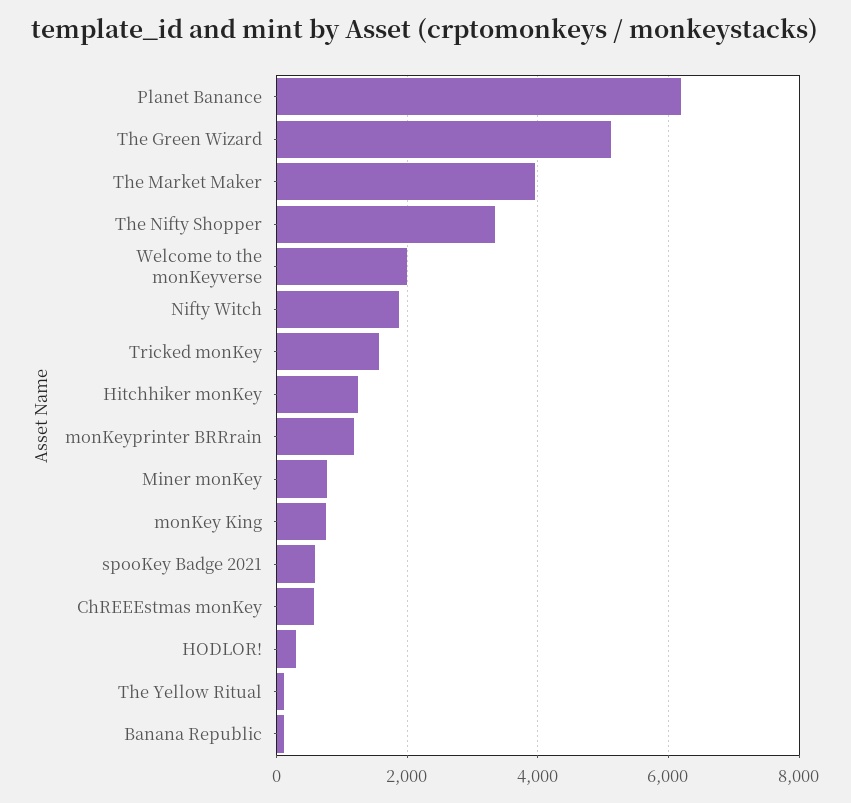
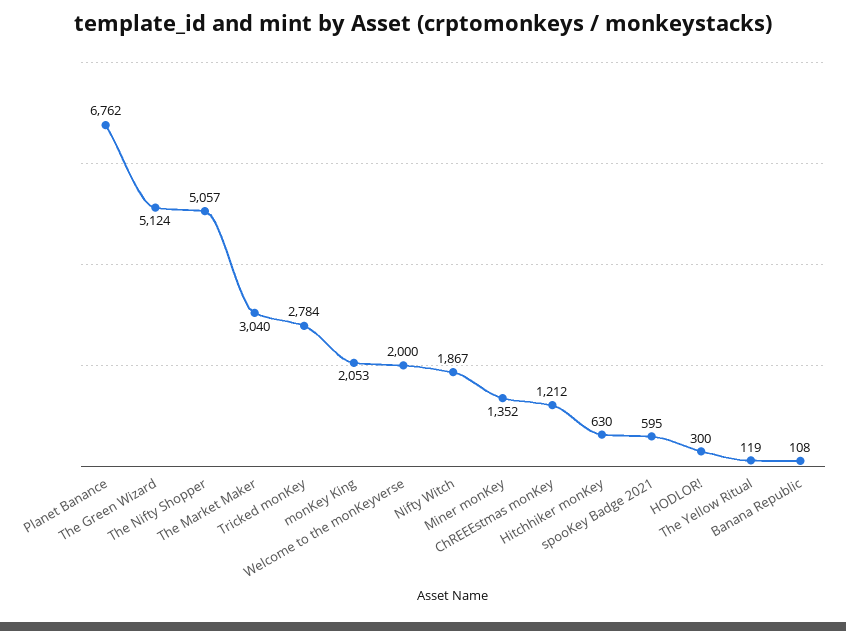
  {
-   "Planet Banance": 6200,
+   "Planet Banance": 6762,
    "The Green Wizard": 5124,
-   "The Market Maker": 4000,
+   "The Market Maker": 3040,
-   "The Nifty Shopper": 3400,
+   "The Nifty Shopper": 5057,
    "Welcome to the monKeyverse": 2000,
    "Nifty Witch": 1867,
-   "Tricked monKey": 1600,
+   "Tricked monKey": 2784,
-   "Hitchhiker monKey": 1200,
+   "Hitchhiker monKey": 630,
-   "monKeyprinter BRRrain": 1200,
-   "Miner monKey": 800,
+   "Miner monKey": 1352,
-   "monKey King": 800,
+   "monKey King": 2053,
    "spooKey Badge 2021": 595,
-   "ChREEEstmas monKey": 600,
+   "ChREEEstmas monKey": 1212,
    "HODLOR!": 300,
    "The Yellow Ritual": 119,
    "Banana Republic": 108
  }

